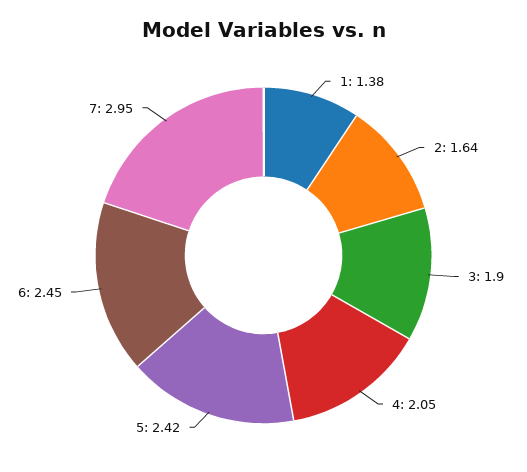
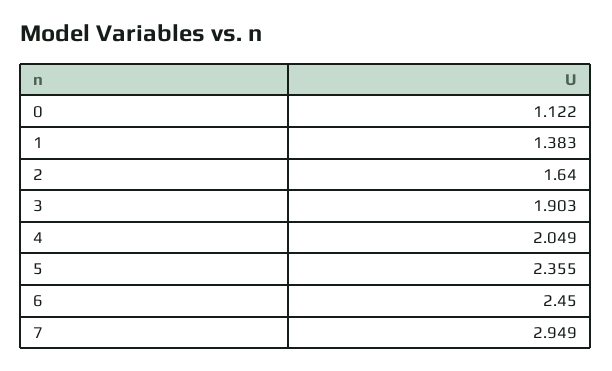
  {
    "1": 1.383,
    "2": 1.64,
    "3": 1.903,
    "4": 2.049,
-   "5": 2.42,
+   "5": 2.355,
    "6": 2.45,
-   "7": 2.949
+   "7": 2.949,
+   "0": 1.122
  }

